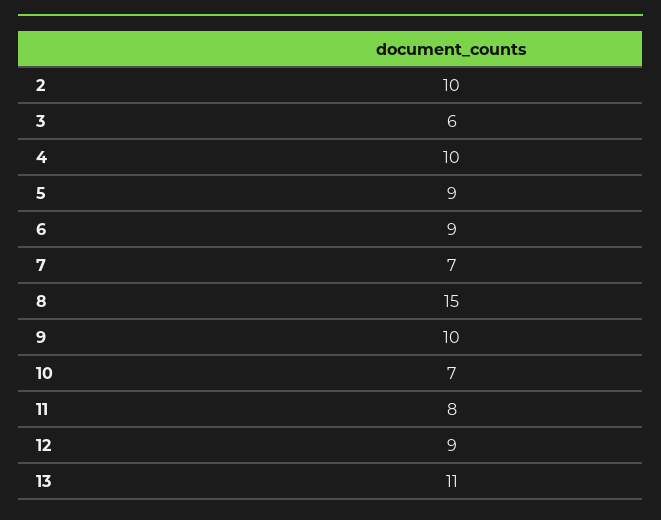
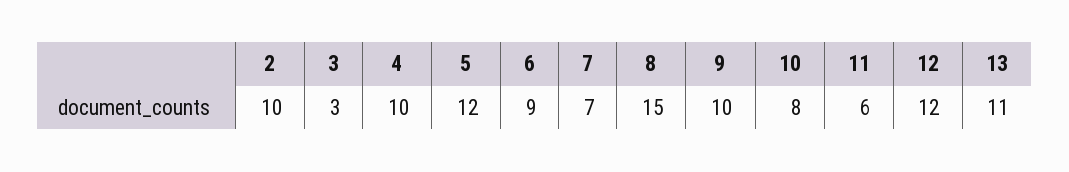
  {
    "2": 10,
-   "3": 6,
+   "3": 3,
    "4": 10,
-   "5": 9,
+   "5": 12,
    "6": 9,
    "7": 7,
    "8": 15,
    "9": 10,
-   "10": 7,
+   "10": 8,
-   "11": 8,
+   "11": 6,
-   "12": 9,
+   "12": 12,
    "13": 11
  }

